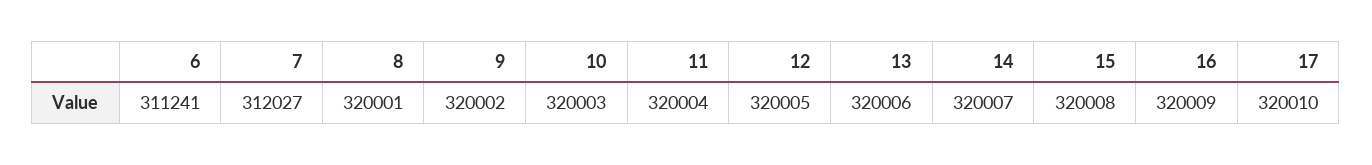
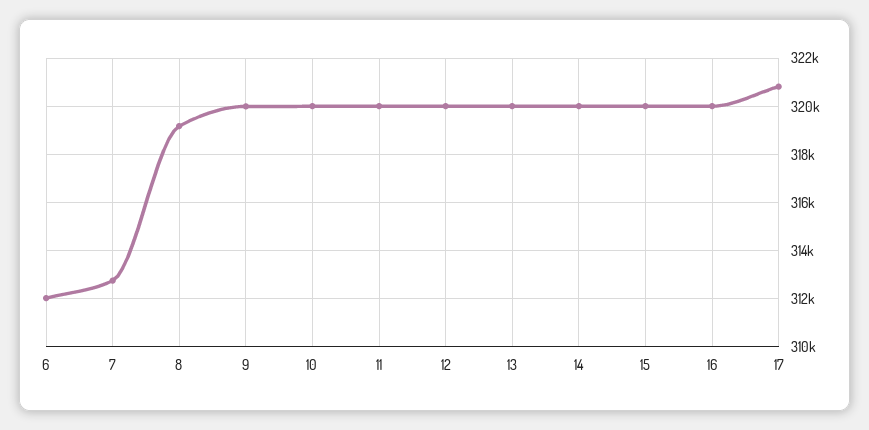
  {
-   "6": 311241,
+   "6": 312000,
-   "7": 312027,
+   "7": 312750,
-   "8": 320001,
+   "8": 319250,
    "9": 320002,
    "10": 320003,
    "11": 320004,
    "12": 320005,
    "13": 320006,
    "14": 320007,
    "15": 320008,
    "16": 320009,
-   "17": 320010
+   "17": 320750
  }

